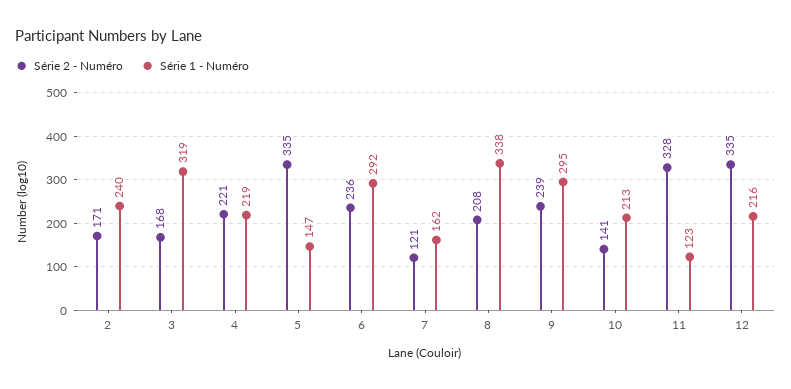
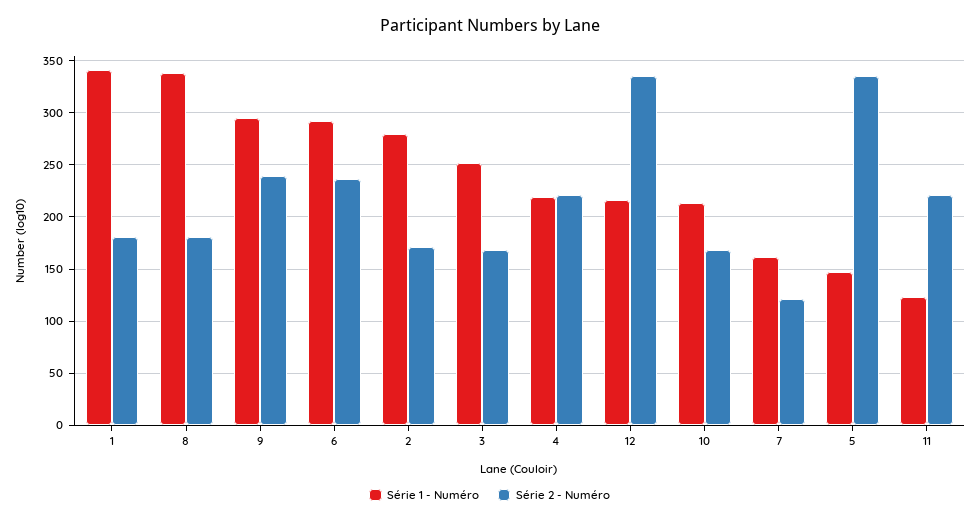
  {
    "Série 2 - Numéro": {
      "2": 171,
      "3": 168,
      "4": 221,
      "5": 335,
      "6": 236,
      "7": 121,
-     "8": 208,
+     "8": 180,
      "9": 239,
-     "10": 141,
+     "10": 170,
-     "11": 328,
+     "11": 220,
-     "12": 335
+     "12": 335,
+     "1": 180
    },
    "Série 1 - Numéro": {
-     "2": 240,
+     "2": 280,
-     "3": 319,
+     "3": 250,
      "4": 219,
      "5": 147,
      "6": 292,
      "7": 162,
      "8": 338,
      "9": 295,
      "10": 213,
      "11": 123,
-     "12": 216
+     "12": 216,
+     "1": 340
    }
  }

